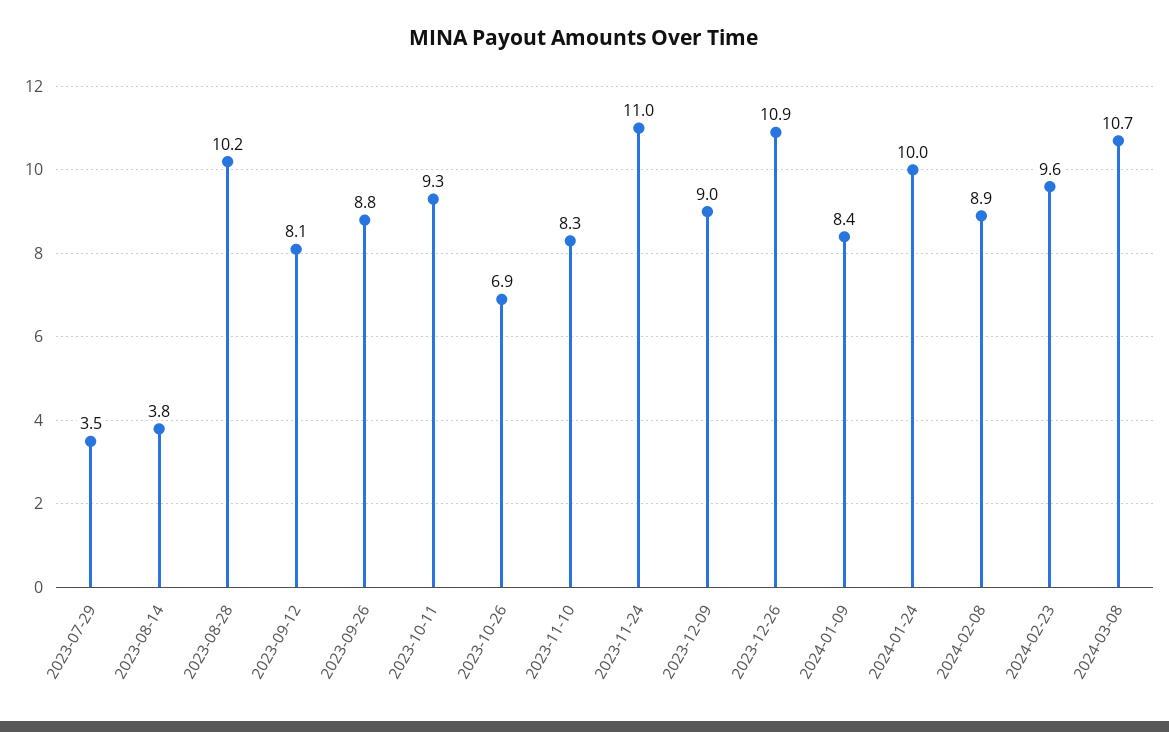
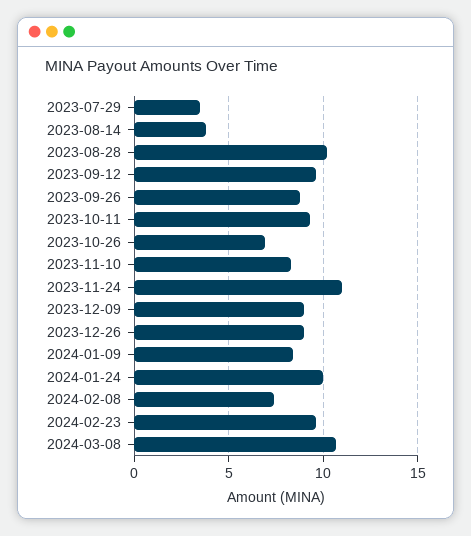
  {
    "2023-07-29": 3.5,
    "2023-08-14": 3.8,
    "2023-08-28": 10.2,
-   "2023-09-12": 8.1,
+   "2023-09-12": 9.5,
    "2023-09-26": 8.8,
    "2023-10-11": 9.3,
    "2023-10-26": 6.9,
    "2023-11-10": 8.3,
    "2023-11-24": 11,
    "2023-12-09": 9,
-   "2023-12-26": 10.9,
+   "2023-12-26": 9,
    "2024-01-09": 8.4,
    "2024-01-24": 10,
-   "2024-02-08": 8.9,
+   "2024-02-08": 7.5,
    "2024-02-23": 9.6,
    "2024-03-08": 10.7
  }

